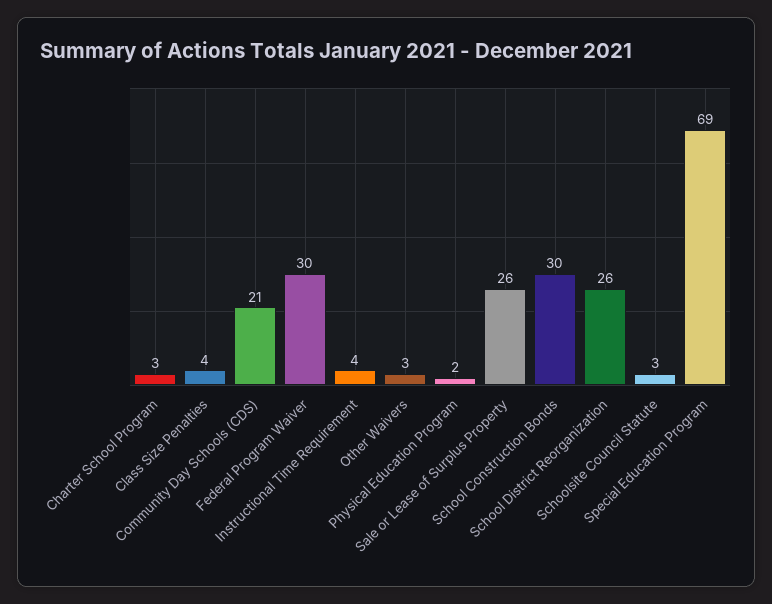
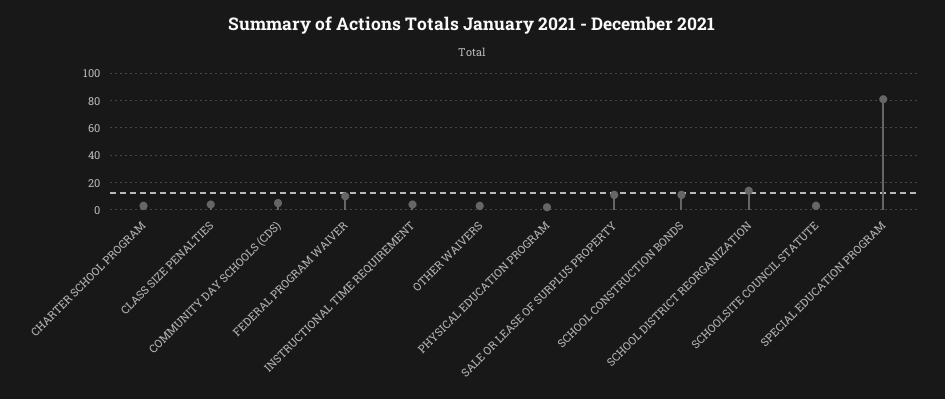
  {
    "Charter School Program": 3,
    "Class Size Penalties": 4,
-   "Community Day Schools (CDS)": 21,
+   "Community Day Schools (CDS)": 5,
-   "Federal Program Waiver": 30,
+   "Federal Program Waiver": 10,
    "Instructional Time Requirement": 4,
    "Other Waivers": 3,
    "Physical Education Program": 2,
-   "Sale or Lease of Surplus Property": 26,
+   "Sale or Lease of Surplus Property": 10,
-   "School Construction Bonds": 30,
+   "School Construction Bonds": 10,
-   "School District Reorganization": 26,
+   "School District Reorganization": 15,
    "Schoolsite Council Statute": 3,
-   "Special Education Program": 69
+   "Special Education Program": 80
  }

